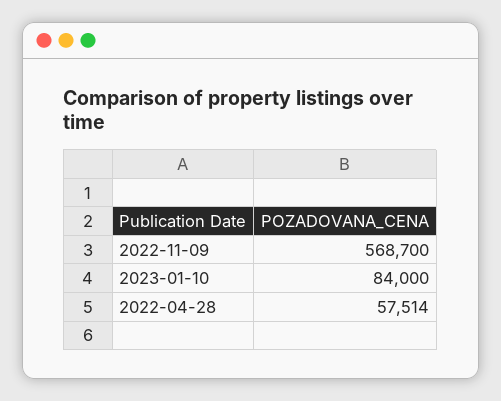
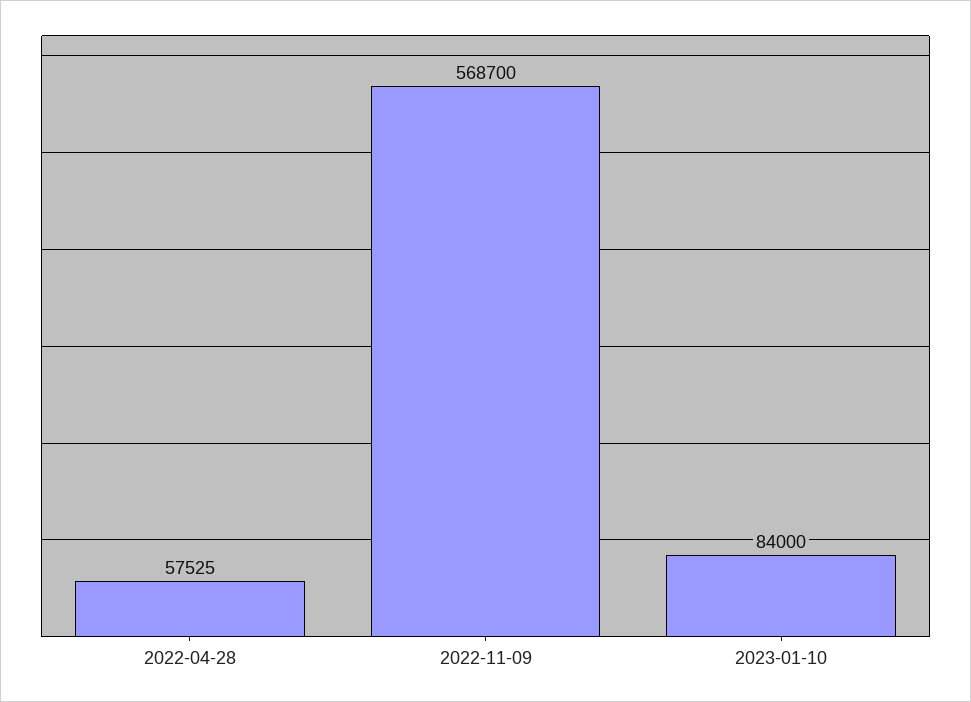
  {
    "2022-11-09": 568700,
    "2023-01-10": 84000,
-   "2022-04-28": 57514
+   "2022-04-28": 57525
  }

